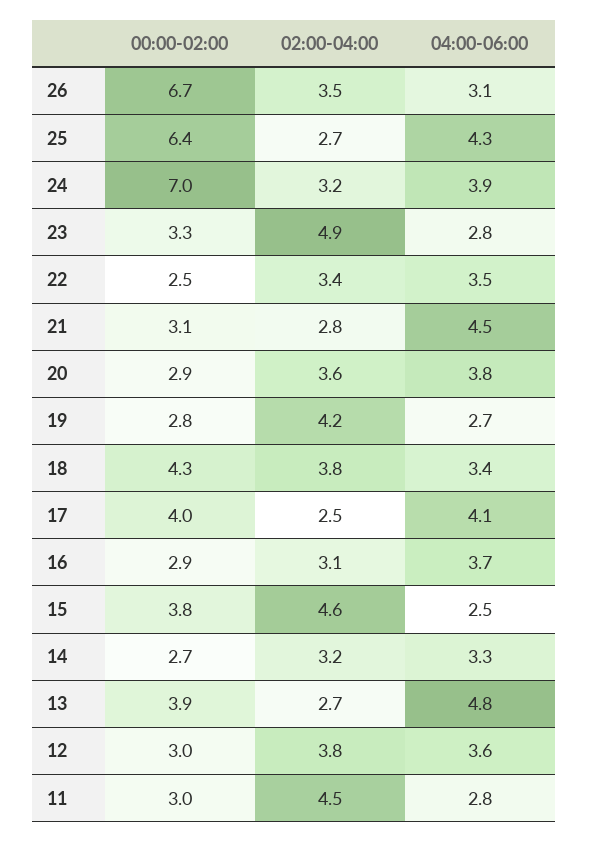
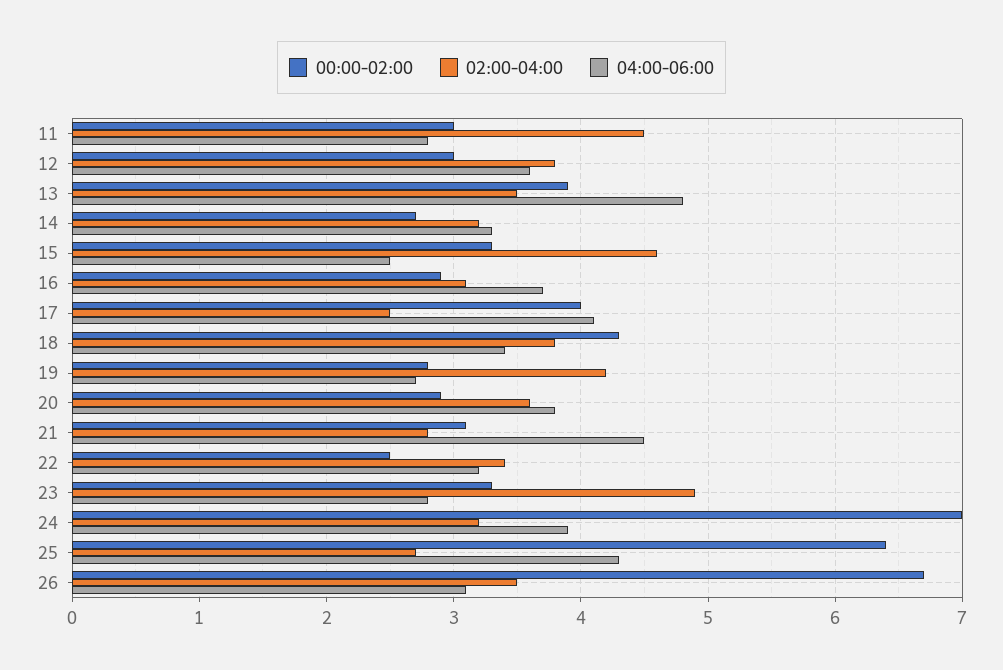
  {
    "00:00-02:00": {
      "26": 6.7,
      "25": 6.4,
      "24": 7,
      "23": 3.3,
      "22": 2.5,
      "21": 3.1,
      "20": 2.9,
      "19": 2.8,
      "18": 4.3,
      "17": 4,
      "16": 2.9,
-     "15": 3.8,
+     "15": 3.3,
      "14": 2.7,
      "13": 3.9,
      "12": 3,
      "11": 3
    },
    "02:00-04:00": {
      "26": 3.5,
      "25": 2.7,
      "24": 3.2,
      "23": 4.9,
      "22": 3.4,
      "21": 2.8,
      "20": 3.6,
      "19": 4.2,
      "18": 3.8,
      "17": 2.5,
      "16": 3.1,
      "15": 4.6,
      "14": 3.2,
-     "13": 2.7,
+     "13": 3.5,
      "12": 3.8,
      "11": 4.5
    },
    "04:00-06:00": {
      "26": 3.1,
      "25": 4.3,
      "24": 3.9,
      "23": 2.8,
-     "22": 3.5,
+     "22": 3.2,
      "21": 4.5,
      "20": 3.8,
      "19": 2.7,
      "18": 3.4,
      "17": 4.1,
      "16": 3.7,
      "15": 2.5,
      "14": 3.3,
      "13": 4.8,
      "12": 3.6,
      "11": 2.8
    }
  }

